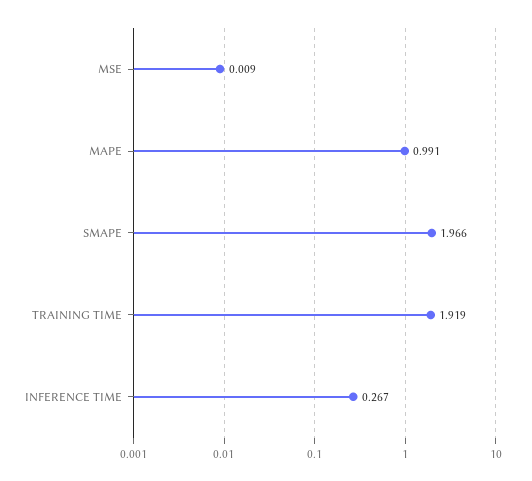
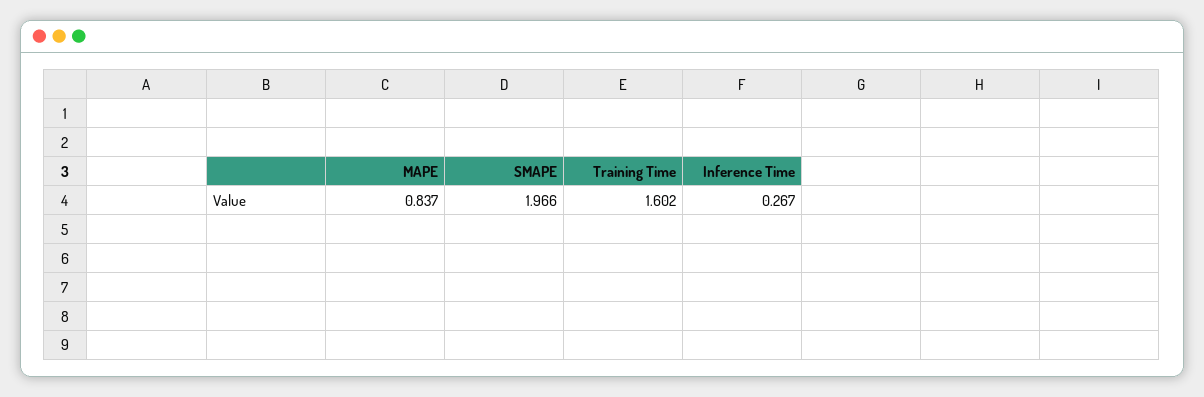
  {
-   "MSE": 0.009,
-   "MAPE": 0.991,
+   "MAPE": 0.837,
    "SMAPE": 1.966,
-   "TRAINING TIME": 1.919,
+   "TRAINING TIME": 1.602,
    "INFERENCE TIME": 0.267
  }

